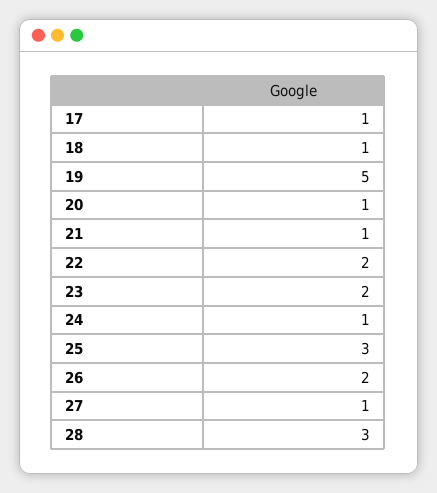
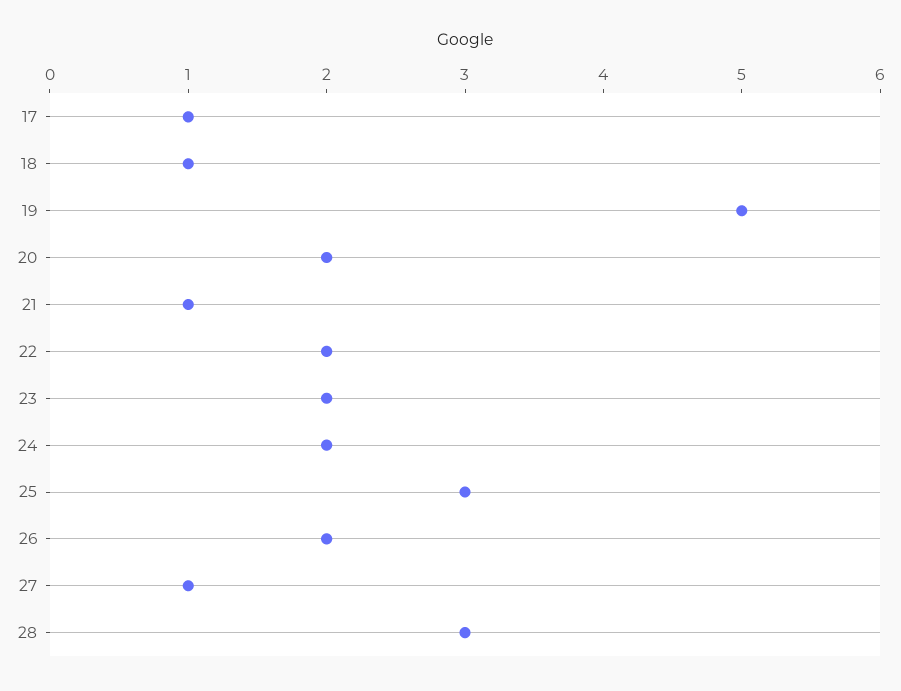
  {
    "17": 1,
    "18": 1,
    "19": 5,
-   "20": 1,
+   "20": 2,
    "21": 1,
    "22": 2,
    "23": 2,
-   "24": 1,
+   "24": 2,
    "25": 3,
    "26": 2,
    "27": 1,
    "28": 3
  }

